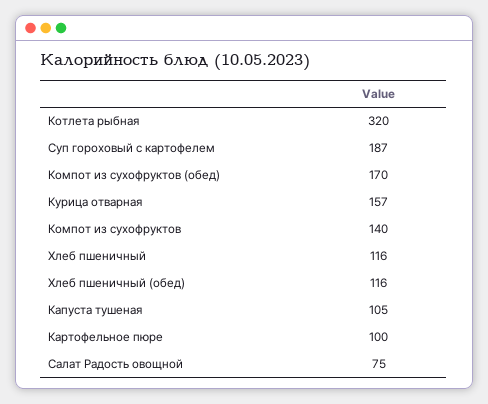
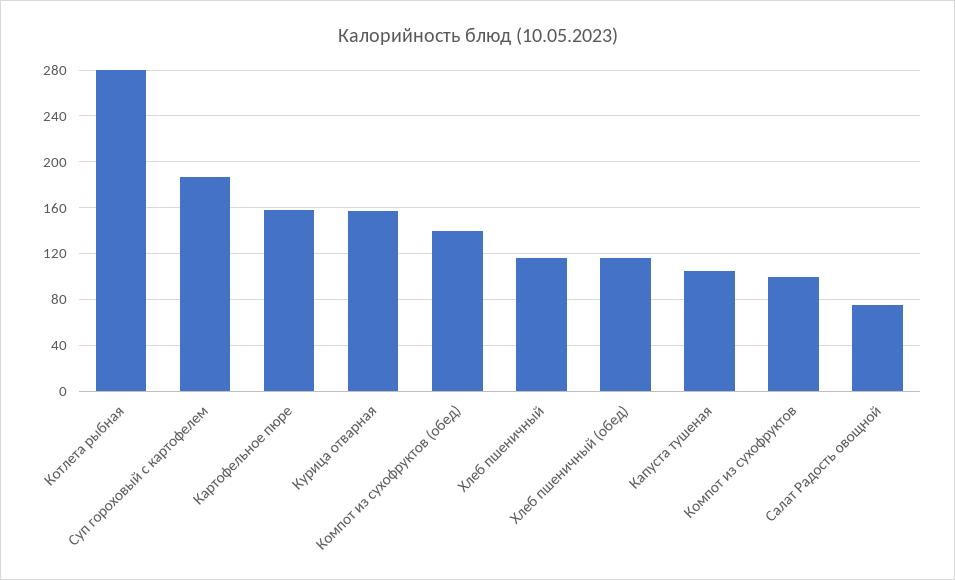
  {
-   "Котлета рыбная": 320,
+   "Котлета рыбная": 280,
    "Суп гороховый с картофелем": 187,
-   "Компот из сухофруктов (обед)": 170,
+   "Компот из сухофруктов (обед)": 140,
    "Курица отварная": 157,
-   "Компот из сухофруктов": 140,
+   "Компот из сухофруктов": 100,
    "Хлеб пшеничный": 116,
    "Хлеб пшеничный (обед)": 116,
    "Капуста тушеная": 105,
-   "Картофельное пюре": 100,
+   "Картофельное пюре": 160,
    "Салат Радость овощной": 75
  }

